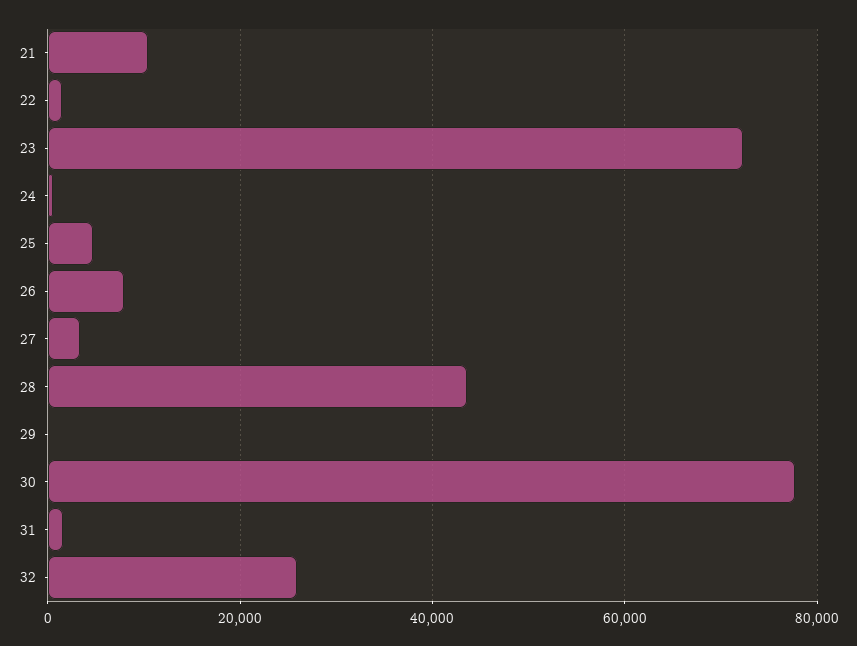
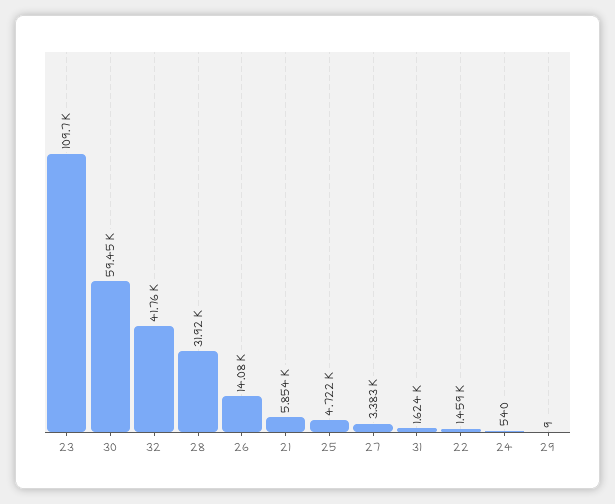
  {
-   "21": 10000,
+   "21": 5854,
    "22": 1459,
-   "23": 72000,
+   "23": 109700,
    "24": 540,
    "25": 4722,
-   "26": 8000,
+   "26": 14080,
    "27": 3383,
-   "28": 44000,
+   "28": 31920,
    "29": 9,
-   "30": 78000,
+   "30": 59450,
    "31": 1624,
-   "32": 26000
+   "32": 41760
  }

